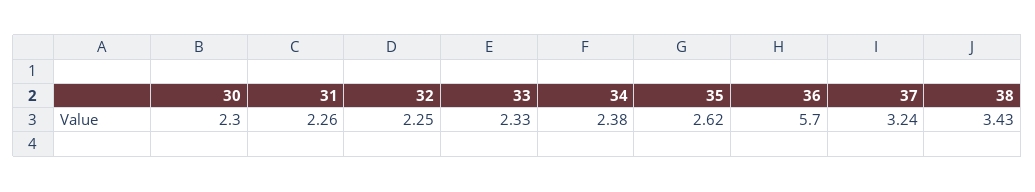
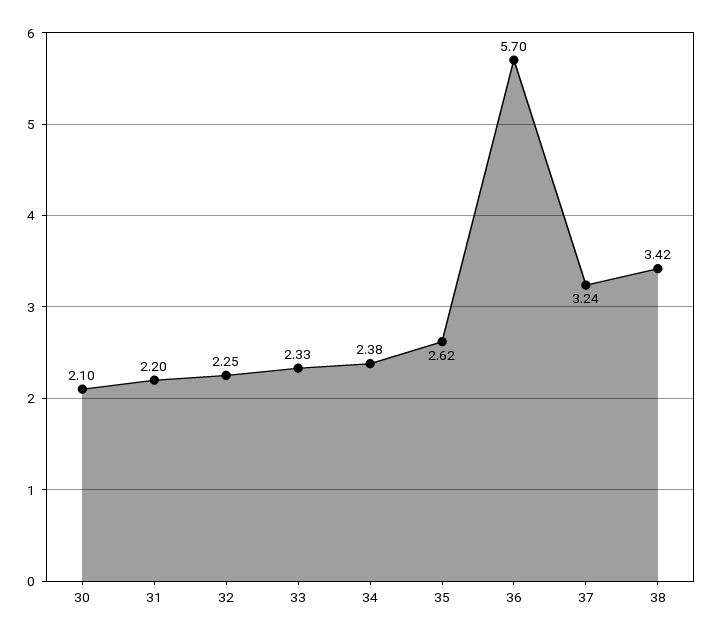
  {
-   "30": 2.3,
+   "30": 2.1,
-   "31": 2.26,
+   "31": 2.2,
    "32": 2.25,
    "33": 2.33,
    "34": 2.38,
    "35": 2.62,
    "36": 5.7,
    "37": 3.24,
-   "38": 3.43
+   "38": 3.42
  }

